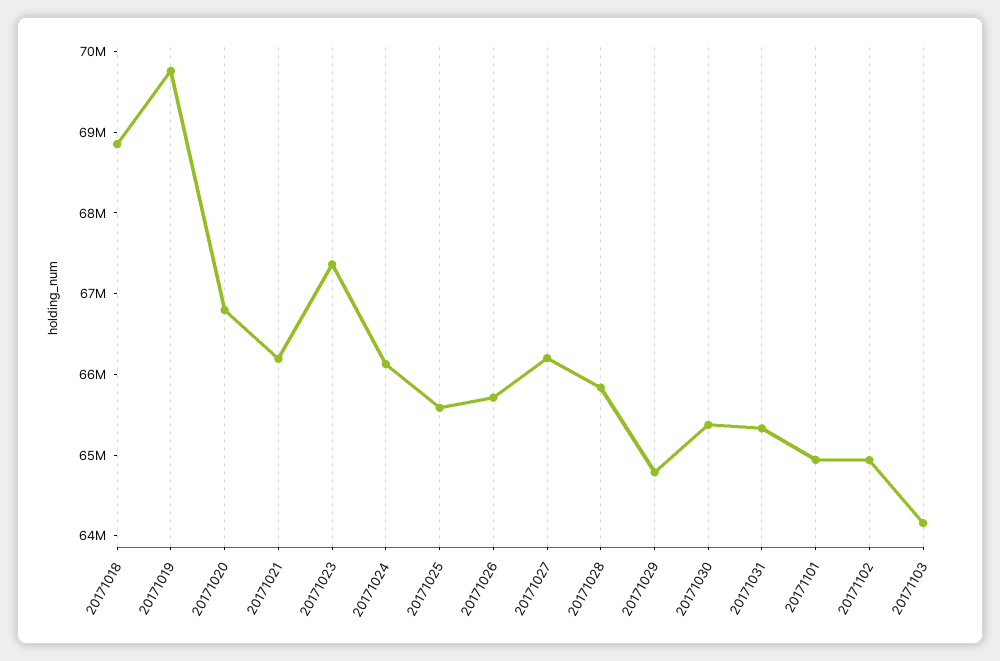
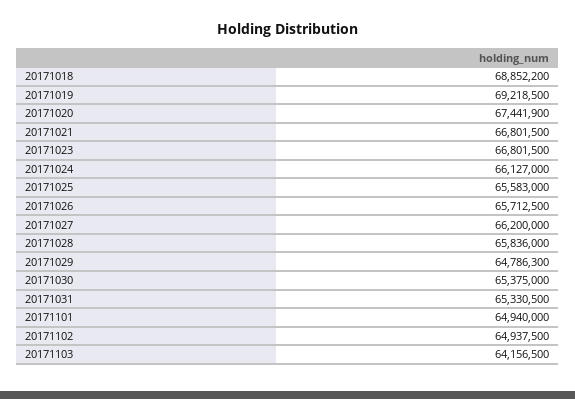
  {
    "20171018": 68852200,
-   "20171019": 69800000,
+   "20171019": 69218500,
-   "20171020": 66800000,
+   "20171020": 67441900,
-   "20171021": 66200000,
+   "20171021": 66801500,
-   "20171023": 67400000,
+   "20171023": 66801500,
    "20171024": 66127000,
    "20171025": 65583000,
    "20171026": 65712500,
    "20171027": 66200000,
    "20171028": 65836000,
    "20171029": 64786300,
    "20171030": 65375000,
    "20171031": 65330500,
    "20171101": 64940000,
    "20171102": 64937500,
    "20171103": 64156500
  }

